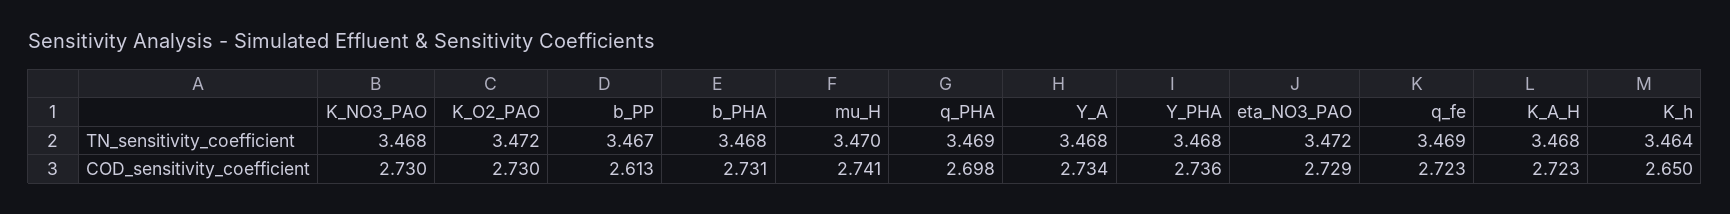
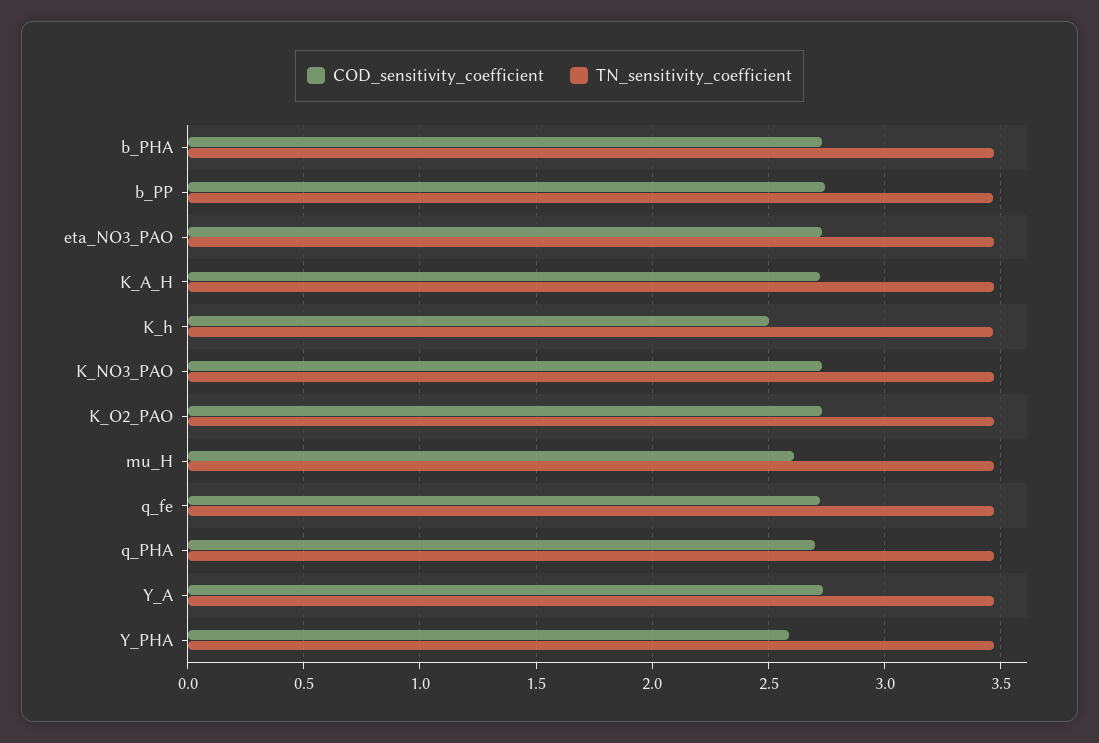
  {
    "TN_sensitivity_coefficient": {
      "K_NO3_PAO": 3.468,
      "K_O2_PAO": 3.472,
      "b_PP": 3.467,
      "b_PHA": 3.468,
      "mu_H": 3.47,
      "q_PHA": 3.469,
      "Y_A": 3.468,
      "Y_PHA": 3.468,
      "eta_NO3_PAO": 3.472,
      "q_fe": 3.469,
      "K_A_H": 3.468,
      "K_h": 3.464
    },
    "COD_sensitivity_coefficient": {
      "K_NO3_PAO": 2.73,
      "K_O2_PAO": 2.73,
-     "b_PP": 2.613,
+     "b_PP": 2.75,
      "b_PHA": 2.731,
-     "mu_H": 2.741,
+     "mu_H": 2.6,
      "q_PHA": 2.698,
      "Y_A": 2.734,
-     "Y_PHA": 2.736,
+     "Y_PHA": 2.6,
      "eta_NO3_PAO": 2.729,
      "q_fe": 2.723,
      "K_A_H": 2.723,
-     "K_h": 2.65
+     "K_h": 2.5
    }
  }

